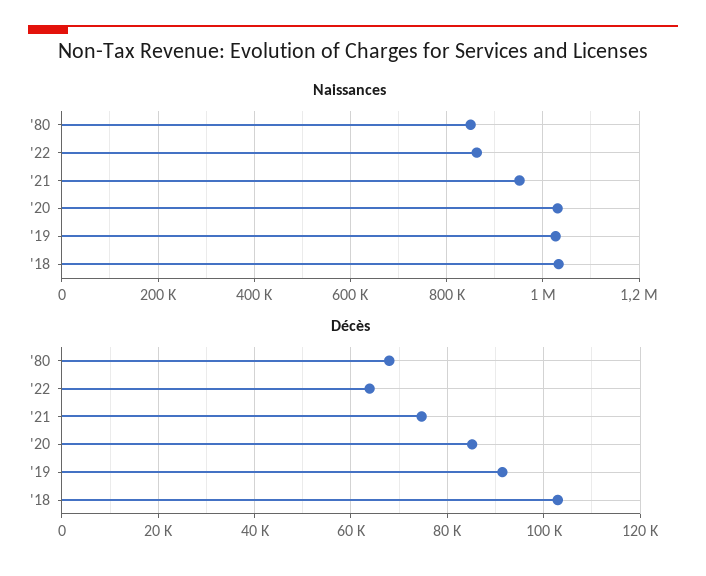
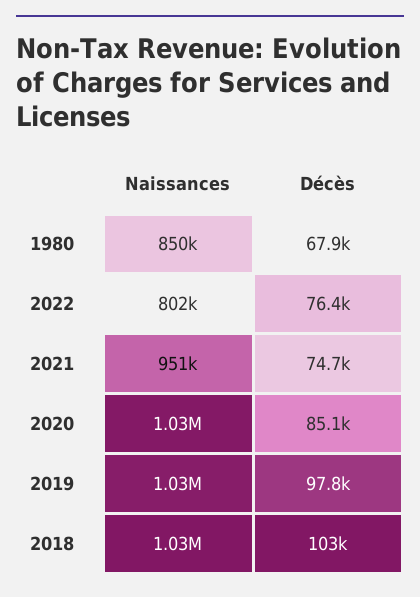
  {
    "Naissances": {
      "'80": 850000,
-     "'22": 860000,
+     "'22": 802000,
      "'21": 951000,
      "'20": 1030000,
      "'19": 1030000,
      "'18": 1030000
    },
    "Décès": {
      "'80": 67900,
-     "'22": 64000,
+     "'22": 76400,
      "'21": 74700,
      "'20": 85100,
-     "'19": 92000,
+     "'19": 97800,
      "'18": 103000
    }
  }

